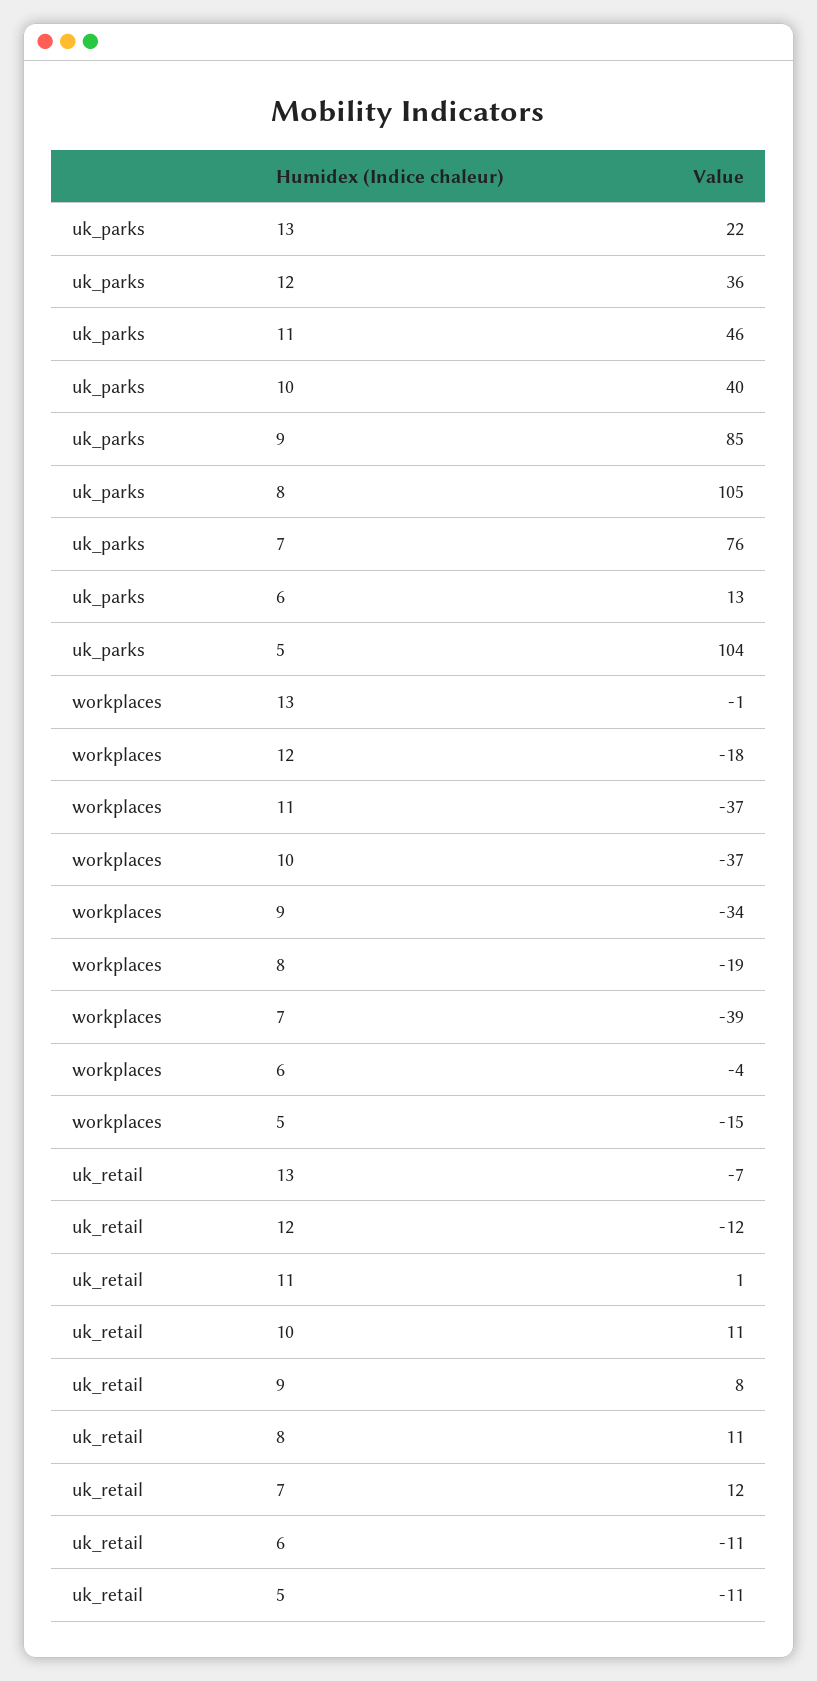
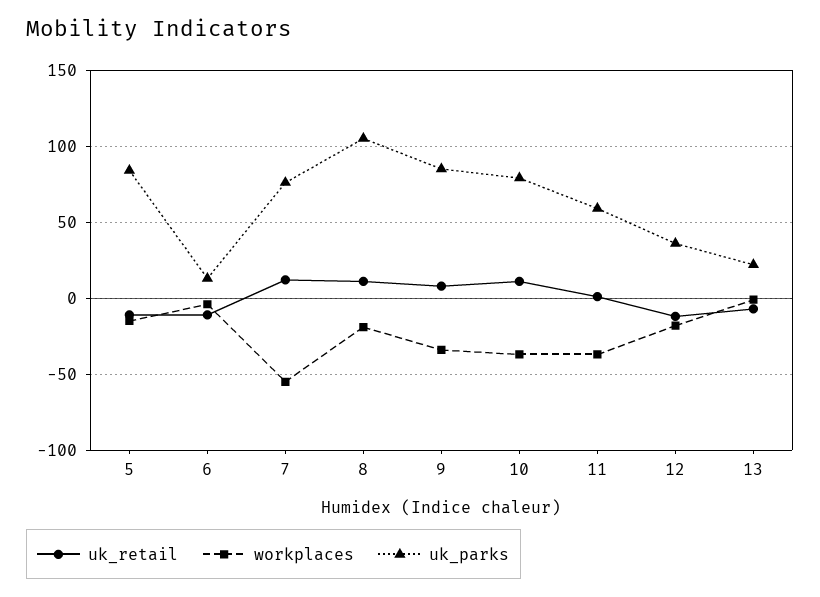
  {
    "uk_parks": {
      "13": 22,
      "12": 36,
-     "11": 46,
+     "11": 60,
-     "10": 40,
+     "10": 80,
      "9": 85,
      "8": 105,
      "7": 76,
      "6": 13,
-     "5": 104
+     "5": 85
    },
    "workplaces": {
      "13": -1,
      "12": -18,
      "11": -37,
      "10": -37,
      "9": -34,
      "8": -19,
-     "7": -39,
+     "7": -55,
      "6": -4,
      "5": -15
    },
    "uk_retail": {
      "13": -7,
      "12": -12,
      "11": 1,
      "10": 11,
      "9": 8,
      "8": 11,
      "7": 12,
      "6": -11,
      "5": -11
    }
  }

